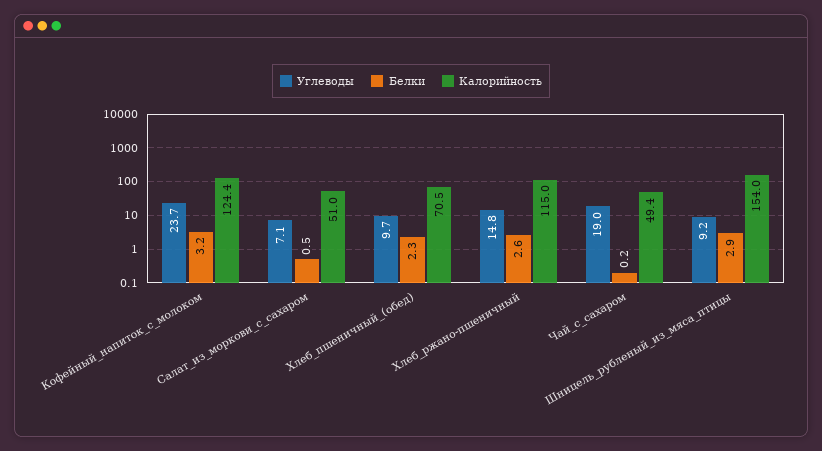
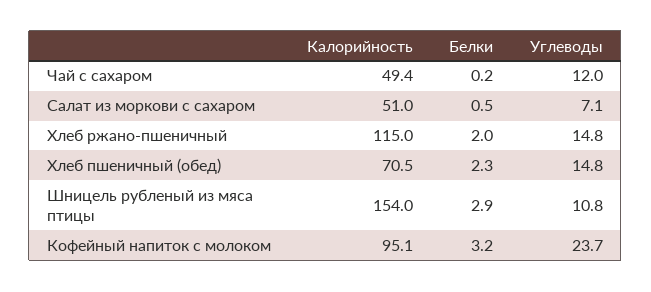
  {
    "Углеводы": {
      "Кофейный_напиток_с_молоком": 23.7,
      "Салат_из_моркови_с_сахаром": 7.1,
-     "Хлеб_пшеничный_(обед)": 9.7,
+     "Хлеб_пшеничный_(обед)": 14.8,
      "Хлеб_ржано-пшеничный": 14.8,
-     "Чай_с_сахаром": 19,
+     "Чай_с_сахаром": 12,
-     "Шницель_рубленый_из_мяса_птицы": 9.2
+     "Шницель_рубленый_из_мяса_птицы": 10.8
    },
    "Белки": {
      "Кофейный_напиток_с_молоком": 3.2,
      "Салат_из_моркови_с_сахаром": 0.5,
      "Хлеб_пшеничный_(обед)": 2.3,
-     "Хлеб_ржано-пшеничный": 2.6,
+     "Хлеб_ржано-пшеничный": 2,
      "Чай_с_сахаром": 0.2,
      "Шницель_рубленый_из_мяса_птицы": 2.9
    },
    "Калорийность": {
-     "Кофейный_напиток_с_молоком": 124.4,
+     "Кофейный_напиток_с_молоком": 95.1,
      "Салат_из_моркови_с_сахаром": 51,
      "Хлеб_пшеничный_(обед)": 70.5,
      "Хлеб_ржано-пшеничный": 115,
      "Чай_с_сахаром": 49.4,
      "Шницель_рубленый_из_мяса_птицы": 154
    }
  }

